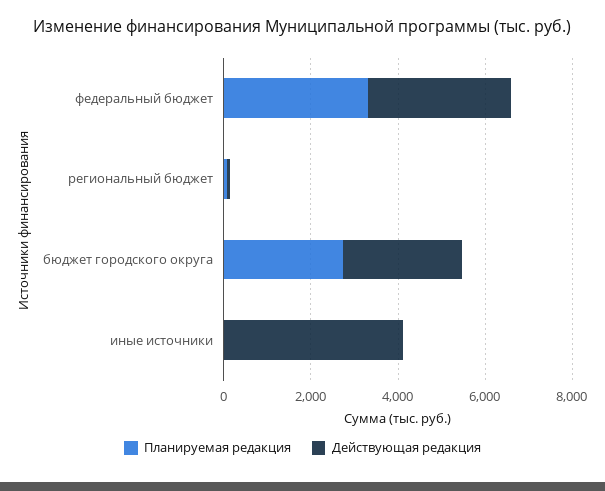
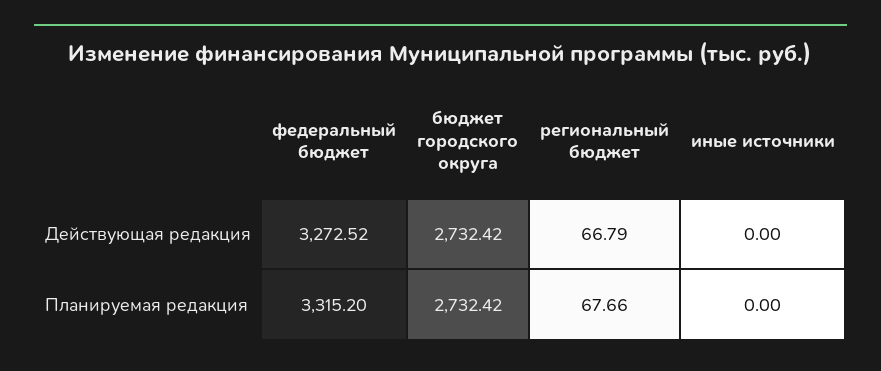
  {
    "Планируемая редакция": {
      "федеральный бюджет": 3315.2,
      "региональный бюджет": 67.66,
      "бюджет городского округа": 2732.42,
      "иные источники": 0
    },
    "Действующая редакция": {
      "федеральный бюджет": 3272.52,
      "региональный бюджет": 66.79,
      "бюджет городского округа": 2732.42,
-     "иные источники": 4000
+     "иные источники": 0
    }
  }

